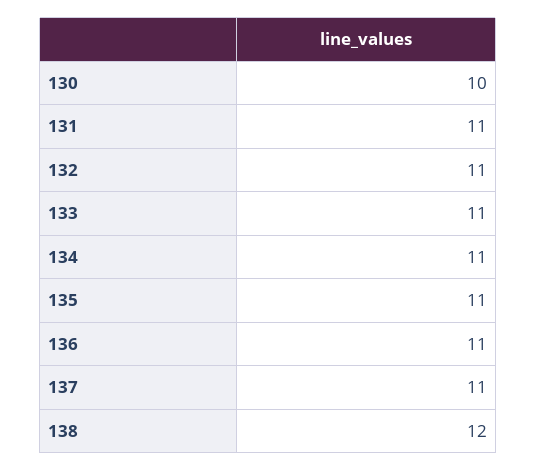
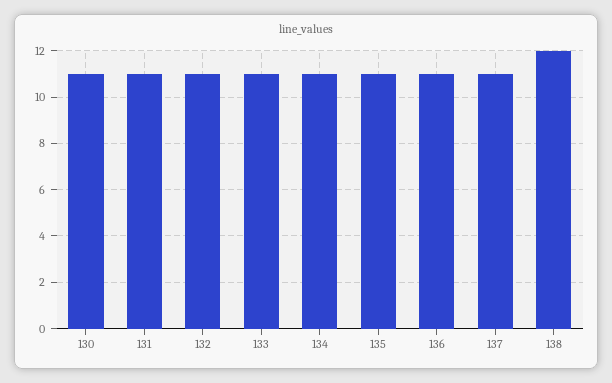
  {
-   "130": 10,
+   "130": 11,
    "131": 11,
    "132": 11,
    "133": 11,
    "134": 11,
    "135": 11,
    "136": 11,
    "137": 11,
    "138": 12
  }

